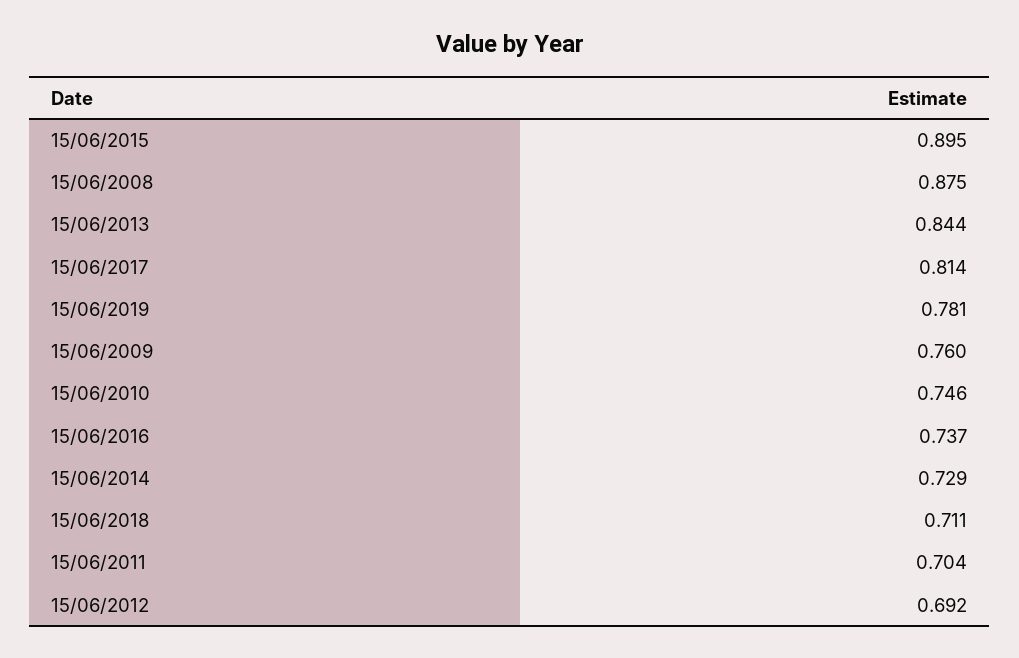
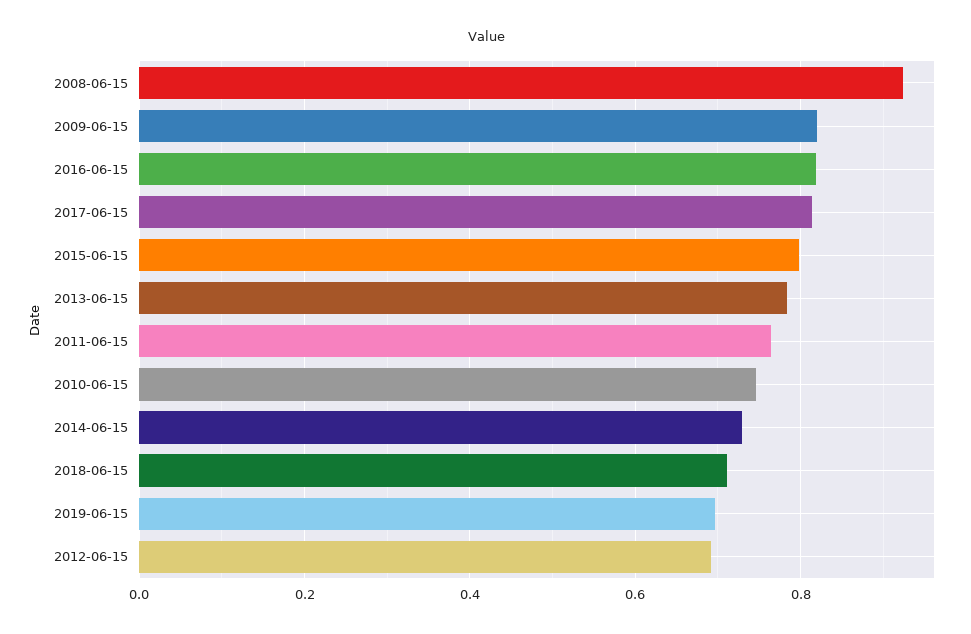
  {
-   "15/06/2015": 0.895,
+   "15/06/2015": 0.8,
-   "15/06/2008": 0.875,
+   "15/06/2008": 0.92,
-   "15/06/2013": 0.844,
+   "15/06/2013": 0.78,
    "15/06/2017": 0.814,
-   "15/06/2019": 0.781,
+   "15/06/2019": 0.7,
-   "15/06/2009": 0.76,
+   "15/06/2009": 0.82,
    "15/06/2010": 0.746,
-   "15/06/2016": 0.737,
+   "15/06/2016": 0.82,
    "15/06/2014": 0.729,
    "15/06/2018": 0.711,
-   "15/06/2011": 0.704,
+   "15/06/2011": 0.76,
    "15/06/2012": 0.692
  }

